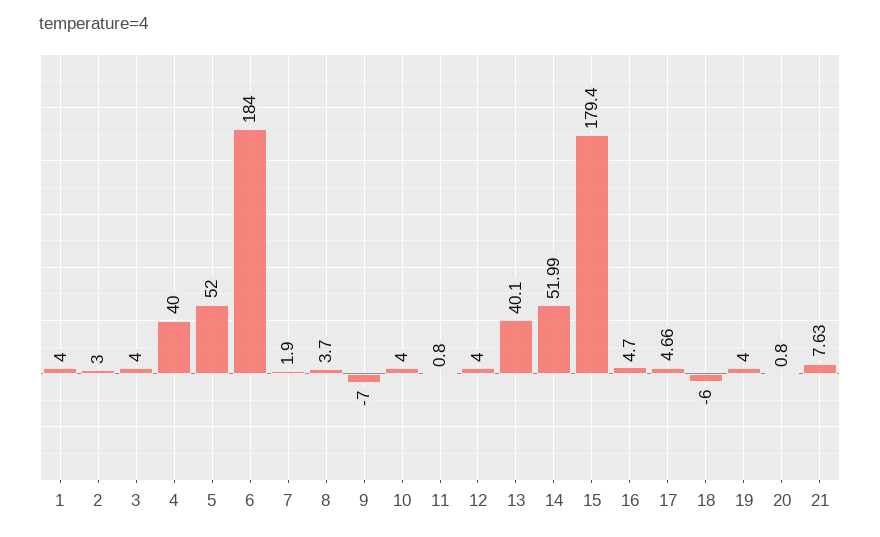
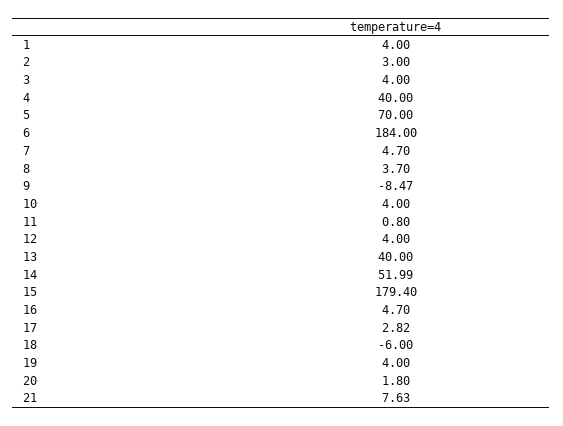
  {
    "1": 4,
    "2": 3,
    "3": 4,
    "4": 40,
-   "5": 52,
+   "5": 70,
    "6": 184,
-   "7": 1.9,
+   "7": 4.7,
    "8": 3.7,
-   "9": -7,
+   "9": -8.47,
    "10": 4,
    "11": 0.8,
    "12": 4,
-   "13": 40.1,
+   "13": 40,
    "14": 51.99,
    "15": 179.4,
    "16": 4.7,
-   "17": 4.66,
+   "17": 2.82,
    "18": -6,
    "19": 4,
-   "20": 0.8,
+   "20": 1.8,
    "21": 7.63
  }

